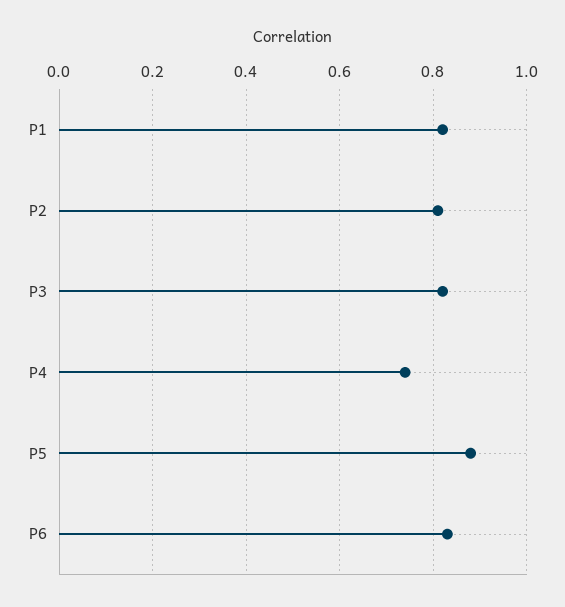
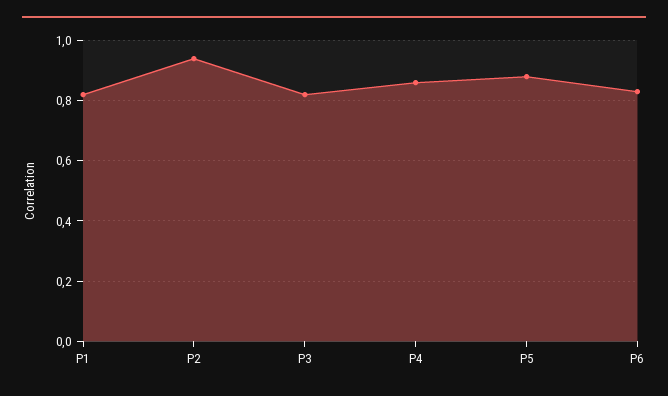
  {
    "P1": 0.8,
-   "P2": 0.8,
+   "P2": 0.95,
    "P3": 0.8,
-   "P4": 0.75,
+   "P4": 0.85,
    "P5": 0.9,
    "P6": 0.85
  }

